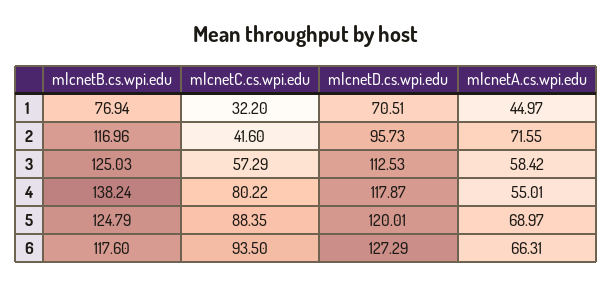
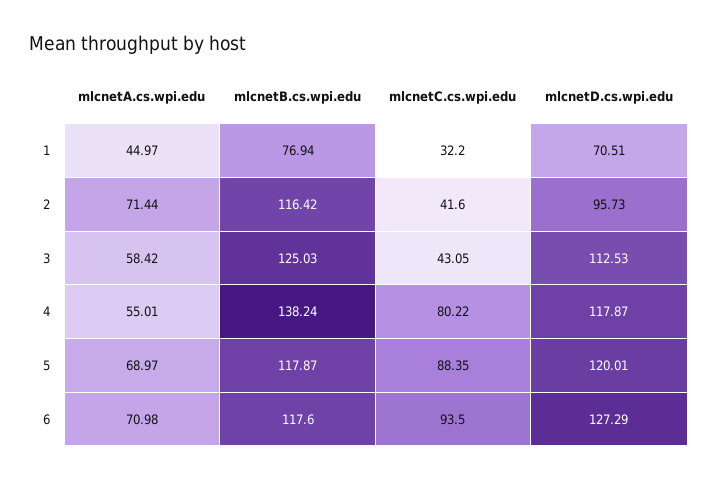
  {
    "mlcnetB.cs.wpi.edu": {
      "1": 76.94,
-     "2": 116.96,
+     "2": 116.42,
      "3": 125.03,
      "4": 138.24,
-     "5": 124.79,
+     "5": 117.87,
      "6": 117.6
    },
    "mlcnetC.cs.wpi.edu": {
      "1": 32.2,
      "2": 41.6,
-     "3": 57.29,
+     "3": 43.05,
      "4": 80.22,
      "5": 88.35,
      "6": 93.5
    },
    "mlcnetD.cs.wpi.edu": {
      "1": 70.51,
      "2": 95.73,
      "3": 112.53,
      "4": 117.87,
      "5": 120.01,
      "6": 127.29
    },
    "mlcnetA.cs.wpi.edu": {
      "1": 44.97,
-     "2": 71.55,
+     "2": 71.44,
      "3": 58.42,
      "4": 55.01,
      "5": 68.97,
-     "6": 66.31
+     "6": 70.98
    }
  }

